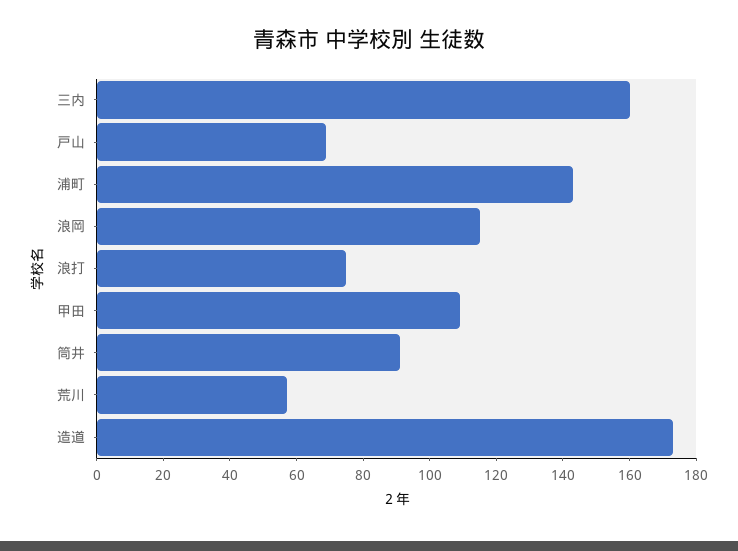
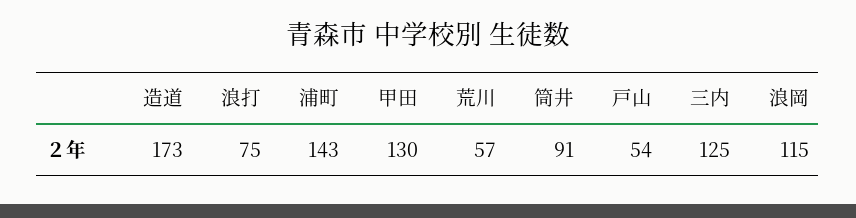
  {
-   "三内": 160,
+   "三内": 125,
-   "戸山": 70,
+   "戸山": 54,
    "浦町": 143,
    "浪岡": 115,
    "浪打": 75,
-   "甲田": 110,
+   "甲田": 130,
    "筒井": 91,
    "荒川": 57,
    "造道": 173
  }

